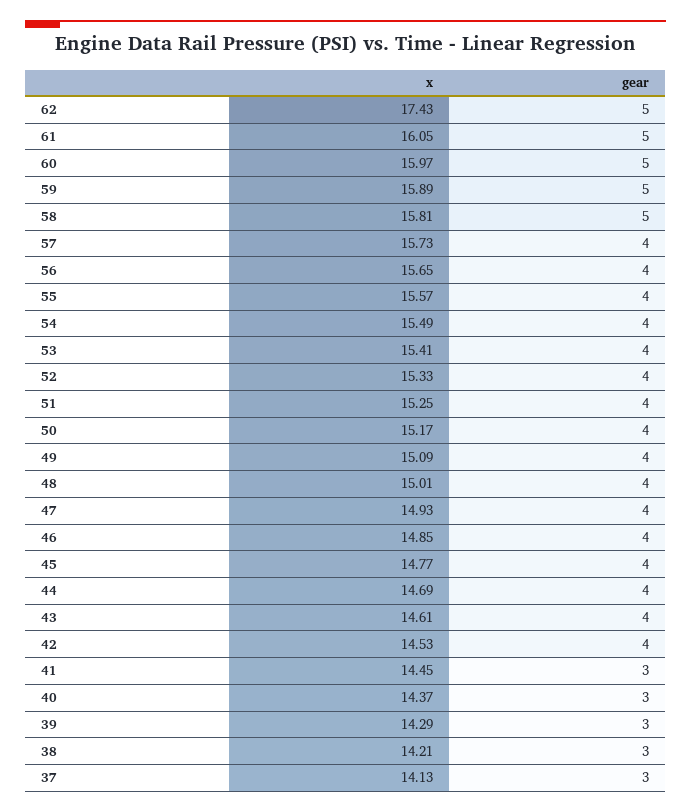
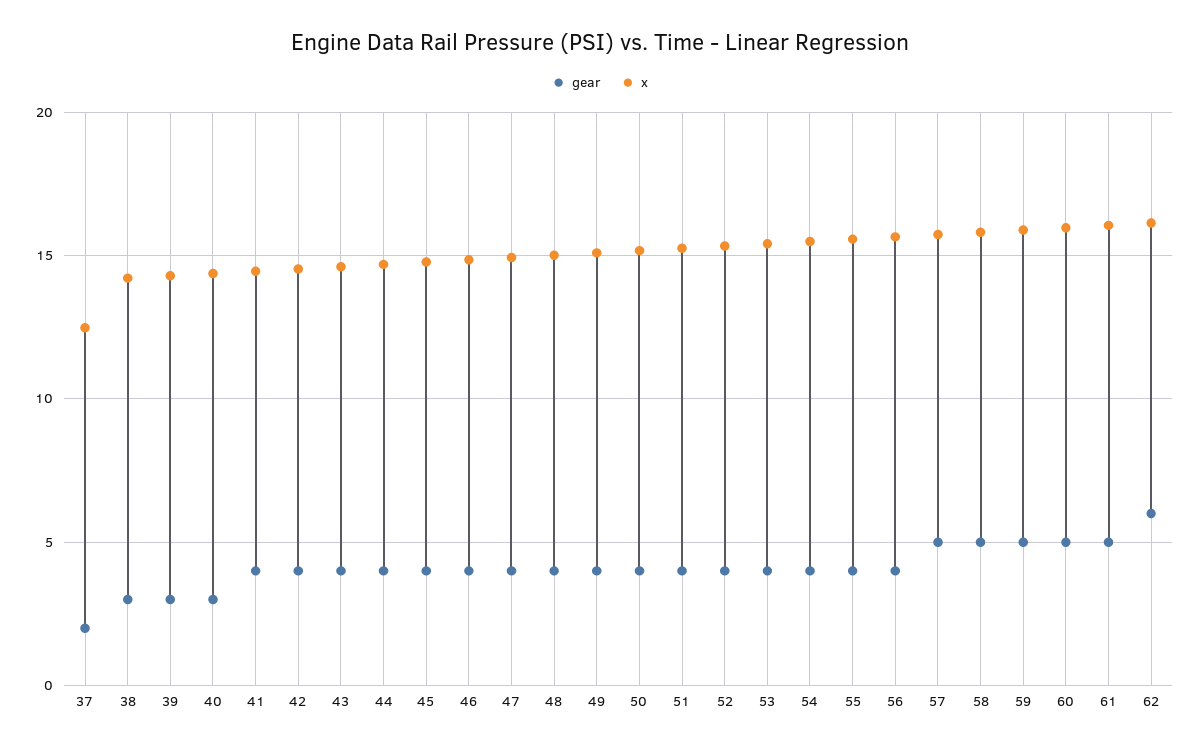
  {
    "x": {
-     "62": 17.43,
+     "62": 16,
      "61": 16.05,
      "60": 15.97,
      "59": 15.89,
      "58": 15.81,
      "57": 15.73,
      "56": 15.65,
      "55": 15.57,
      "54": 15.49,
      "53": 15.41,
      "52": 15.33,
      "51": 15.25,
      "50": 15.17,
      "49": 15.09,
      "48": 15.01,
      "47": 14.93,
      "46": 14.85,
      "45": 14.77,
      "44": 14.69,
      "43": 14.61,
      "42": 14.53,
      "41": 14.45,
      "40": 14.37,
      "39": 14.29,
      "38": 14.21,
-     "37": 14.13
+     "37": 12.5
    },
    "gear": {
-     "62": 5,
+     "62": 6,
      "61": 5,
      "60": 5,
      "59": 5,
      "58": 5,
-     "57": 4,
+     "57": 5,
      "56": 4,
      "55": 4,
      "54": 4,
      "53": 4,
      "52": 4,
      "51": 4,
      "50": 4,
      "49": 4,
      "48": 4,
      "47": 4,
      "46": 4,
      "45": 4,
      "44": 4,
      "43": 4,
      "42": 4,
-     "41": 3,
+     "41": 4,
      "40": 3,
      "39": 3,
      "38": 3,
-     "37": 3
+     "37": 2
    }
  }

